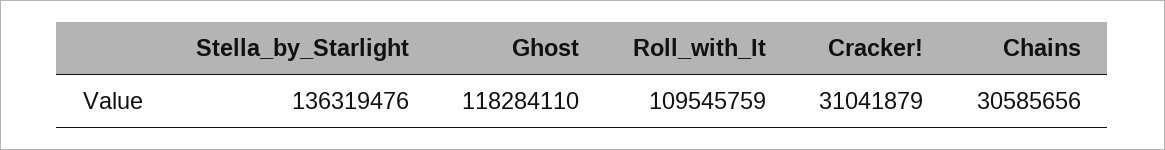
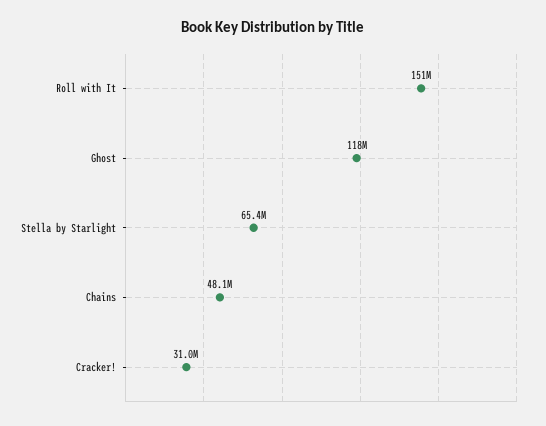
  {
-   "Stella_by_Starlight": 136319476,
+   "Stella_by_Starlight": 65400000,
    "Ghost": 118284110,
-   "Roll_with_It": 109545759,
+   "Roll_with_It": 151000000,
    "Cracker!": 31041879,
-   "Chains": 30585656
+   "Chains": 48100000
  }

